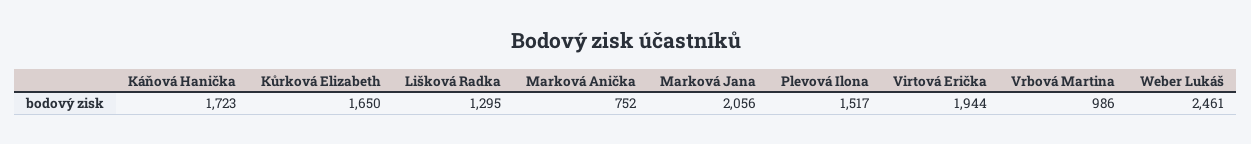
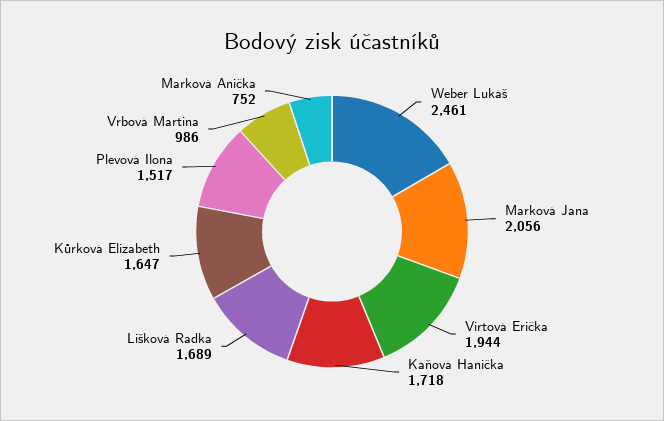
  {
-   "Káňová Hanička": 1723,
+   "Káňová Hanička": 1718,
-   "Kůrková Elizabeth": 1650,
+   "Kůrková Elizabeth": 1647,
-   "Lišková Radka": 1295,
+   "Lišková Radka": 1689,
    "Marková Anička": 752,
    "Marková Jana": 2056,
    "Plevová Ilona": 1517,
    "Virtová Erička": 1944,
    "Vrbová Martina": 986,
    "Weber Lukáš": 2461
  }

